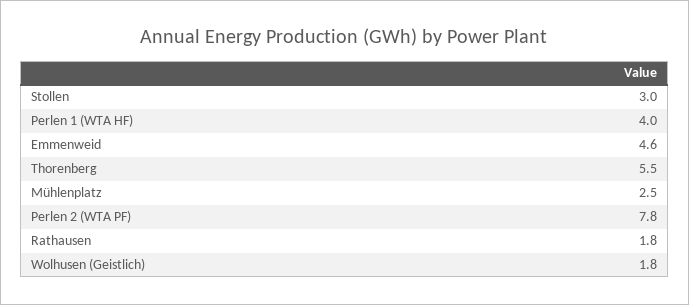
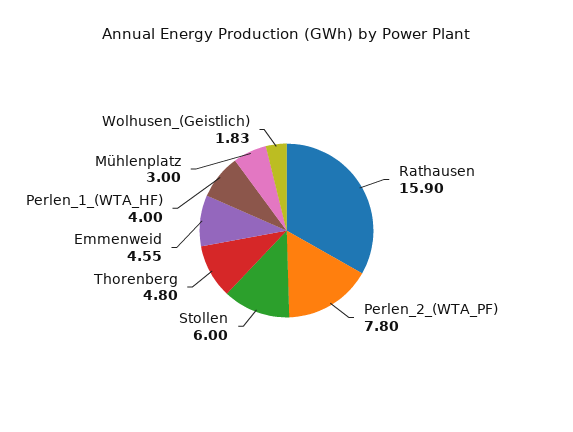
  {
-   "Stollen": 3,
+   "Stollen": 6,
    "Perlen 1 (WTA HF)": 4,
    "Emmenweid": 4.55,
-   "Thorenberg": 5.5,
+   "Thorenberg": 4.8,
-   "Mühlenplatz": 2.5,
+   "Mühlenplatz": 3,
    "Perlen 2 (WTA PF)": 7.8,
-   "Rathausen": 1.8,
+   "Rathausen": 15.9,
    "Wolhusen (Geistlich)": 1.83
  }

